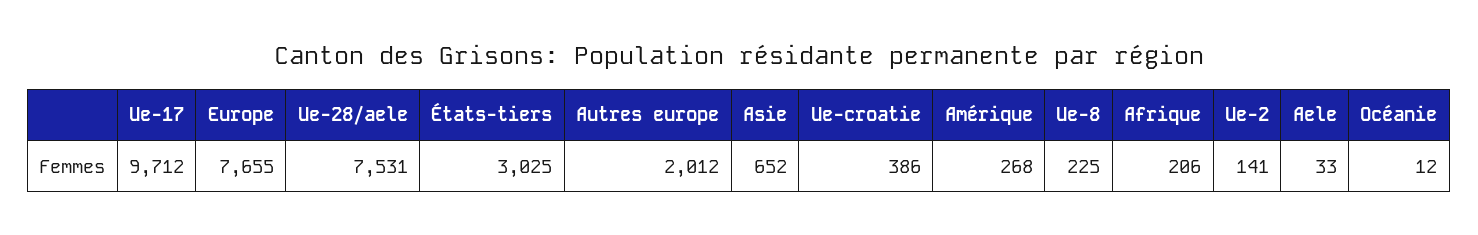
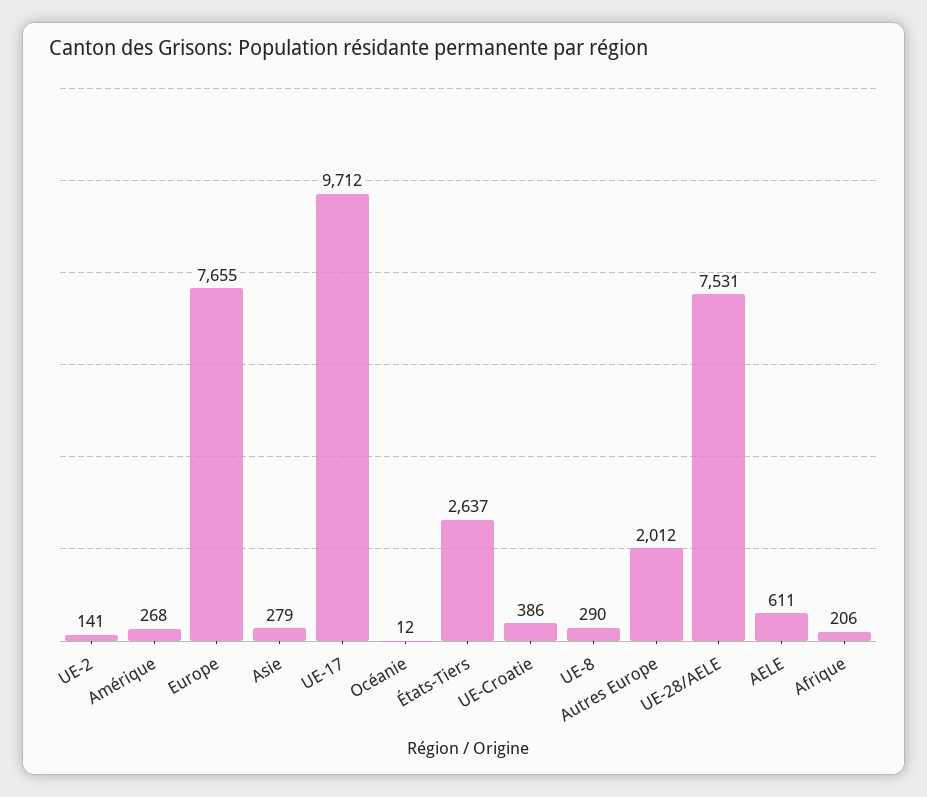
  {
    "Ue-17": 9712,
    "Europe": 7655,
    "Ue-28/aele": 7531,
-   "États-tiers": 3025,
+   "États-tiers": 2637,
    "Autres europe": 2012,
-   "Asie": 652,
+   "Asie": 279,
    "Ue-croatie": 386,
    "Amérique": 268,
-   "Ue-8": 225,
+   "Ue-8": 290,
    "Afrique": 206,
    "Ue-2": 141,
-   "Aele": 33,
+   "Aele": 611,
    "Océanie": 12
  }

